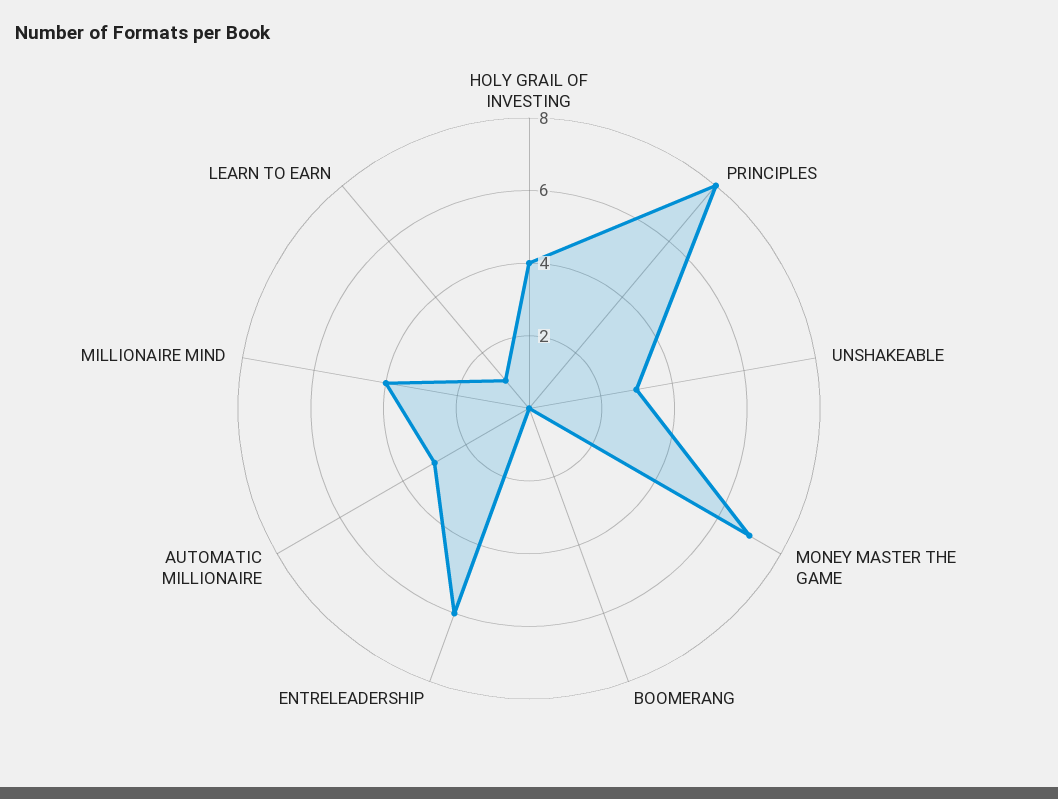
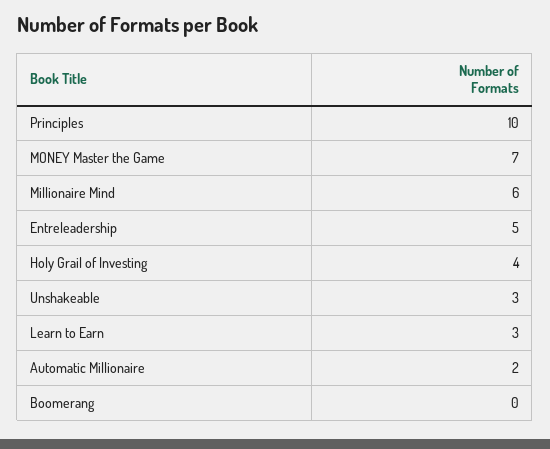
  {
    "HOLY GRAIL OF INVESTING": 4,
-   "PRINCIPLES": 8,
+   "PRINCIPLES": 10,
    "UNSHAKEABLE": 3,
    "MONEY MASTER THE GAME": 7,
    "BOOMERANG": 0,
-   "ENTRELEADERSHIP": 6,
+   "ENTRELEADERSHIP": 5,
-   "AUTOMATIC MILLIONAIRE": 3,
+   "AUTOMATIC MILLIONAIRE": 2,
-   "MILLIONAIRE MIND": 4,
+   "MILLIONAIRE MIND": 6,
-   "LEARN TO EARN": 1
+   "LEARN TO EARN": 3
  }

